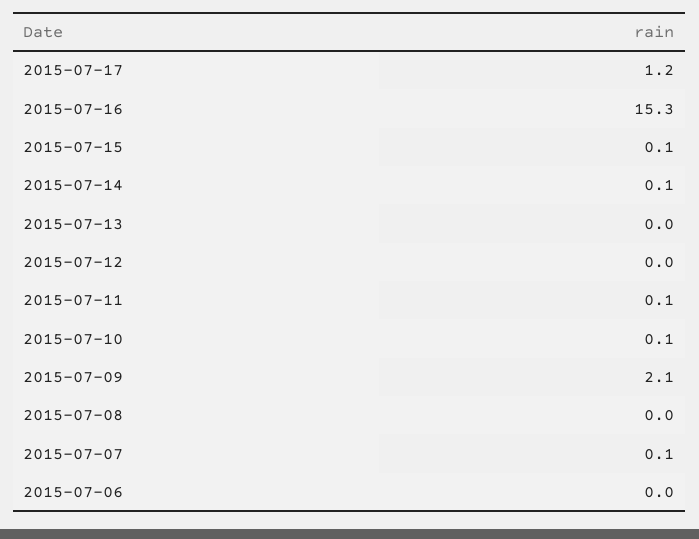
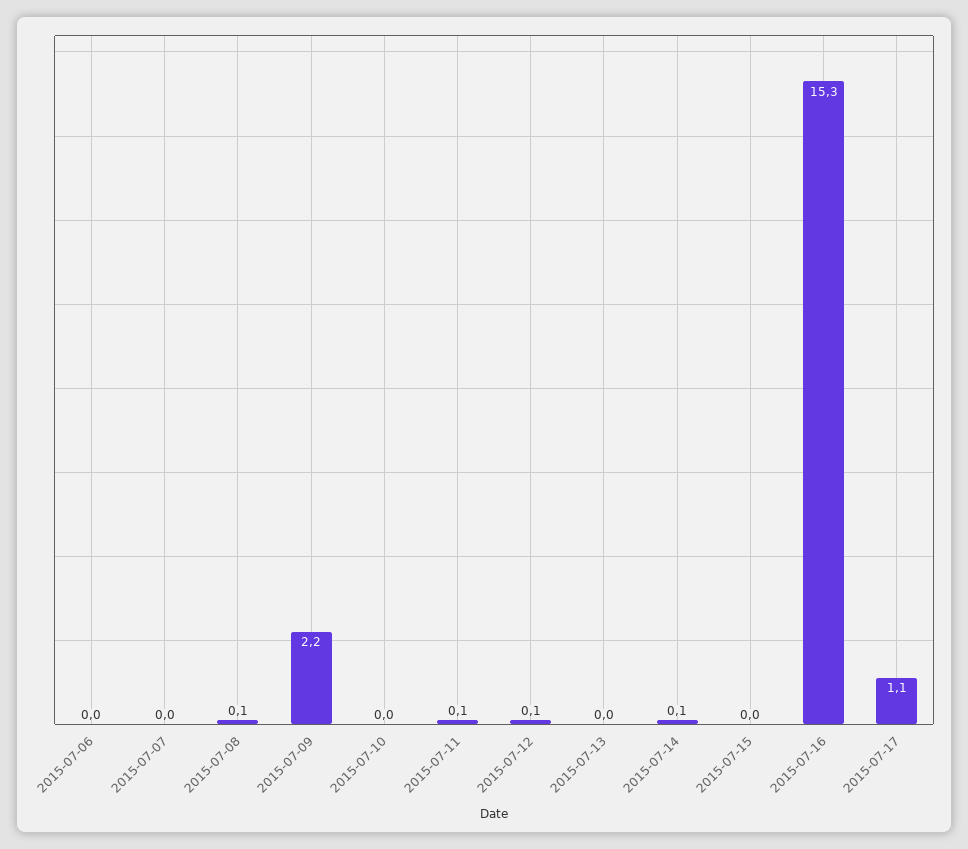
  {
-   "2015-07-17": 1.2,
+   "2015-07-17": 1.1,
    "2015-07-16": 15.3,
-   "2015-07-15": 0.1,
+   "2015-07-15": 0,
    "2015-07-14": 0.1,
    "2015-07-13": 0,
-   "2015-07-12": 0,
+   "2015-07-12": 0.1,
    "2015-07-11": 0.1,
-   "2015-07-10": 0.1,
+   "2015-07-10": 0,
-   "2015-07-09": 2.1,
+   "2015-07-09": 2.2,
-   "2015-07-08": 0,
+   "2015-07-08": 0.1,
-   "2015-07-07": 0.1,
+   "2015-07-07": 0,
    "2015-07-06": 0
  }

